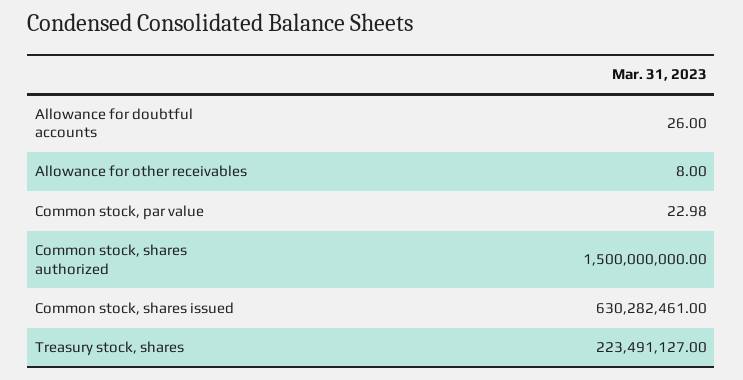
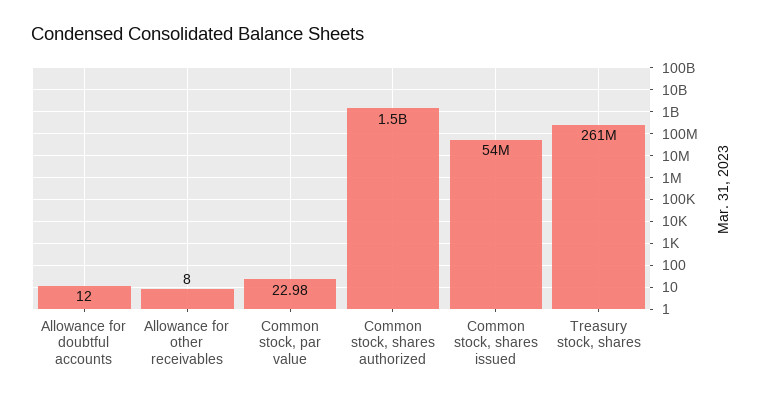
  {
-   "Allowance for doubtful accounts": 26,
+   "Allowance for doubtful accounts": 12,
    "Allowance for other receivables": 8,
    "Common stock, par value": 22.98,
    "Common stock, shares authorized": 1500000000,
-   "Common stock, shares issued": 630282461,
+   "Common stock, shares issued": 54000000,
-   "Treasury stock, shares": 223491127
+   "Treasury stock, shares": 261000000
  }

